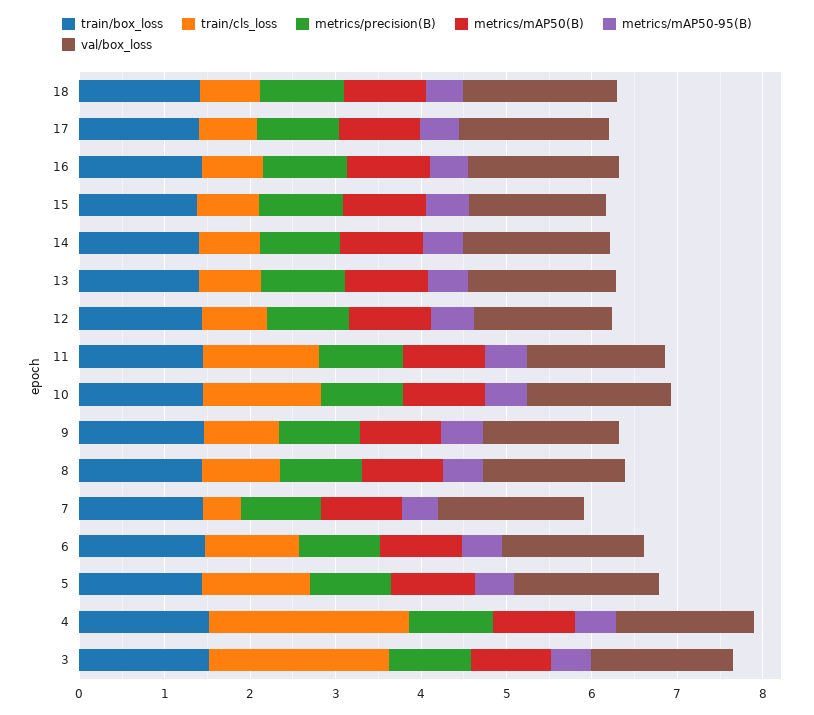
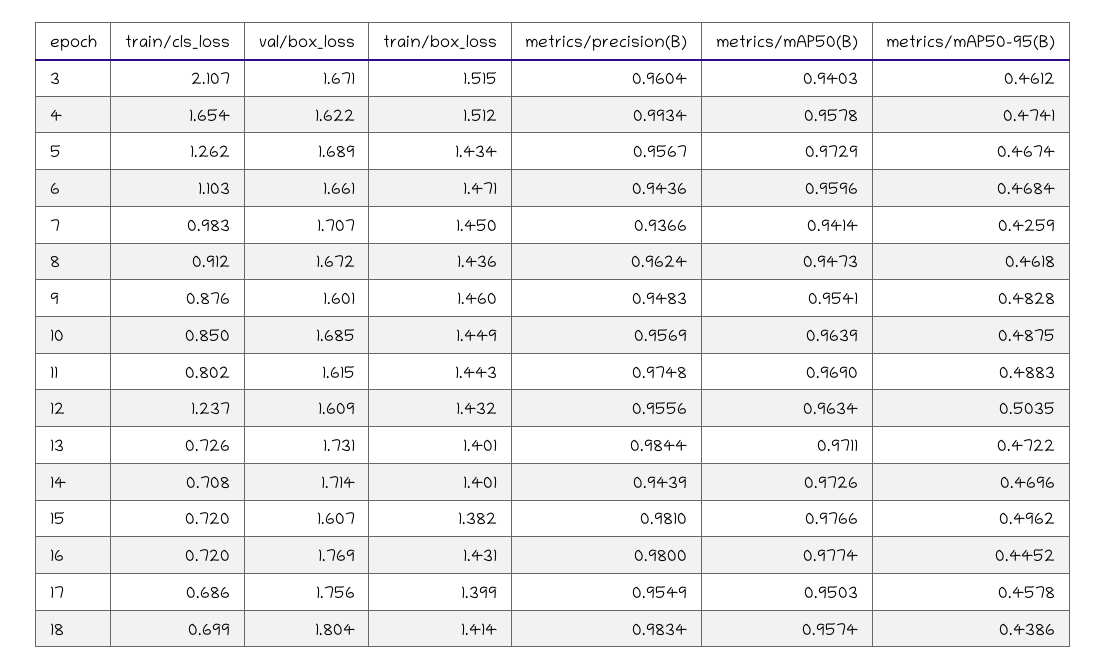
  {
    "train/box_loss": {
      "18": 1.414,
      "17": 1.399,
      "16": 1.431,
      "15": 1.382,
      "14": 1.401,
      "13": 1.401,
      "12": 1.432,
      "11": 1.443,
      "10": 1.449,
      "9": 1.46,
      "8": 1.436,
      "7": 1.45,
      "6": 1.471,
      "5": 1.434,
      "4": 1.512,
      "3": 1.515
    },
    "train/cls_loss": {
      "18": 0.699,
      "17": 0.686,
      "16": 0.72,
      "15": 0.72,
      "14": 0.708,
      "13": 0.726,
-     "12": 0.8,
+     "12": 1.237,
-     "11": 1.4,
+     "11": 0.802,
-     "10": 1.4,
+     "10": 0.85,
      "9": 0.876,
      "8": 0.912,
-     "7": 0.4,
+     "7": 0.983,
      "6": 1.103,
      "5": 1.262,
-     "4": 2.4,
+     "4": 1.654,
      "3": 2.107
    },
    "metrics/precision(B)": {
      "18": 0.9834,
      "17": 0.9549,
      "16": 0.98,
      "15": 0.981,
      "14": 0.9439,
      "13": 0.9844,
      "12": 0.9556,
      "11": 0.9748,
      "10": 0.9569,
      "9": 0.9483,
      "8": 0.9624,
      "7": 0.9366,
      "6": 0.9436,
      "5": 0.9567,
      "4": 0.9934,
      "3": 0.9604
    },
    "metrics/mAP50(B)": {
      "18": 0.9574,
      "17": 0.9503,
      "16": 0.9774,
      "15": 0.9766,
      "14": 0.9726,
      "13": 0.9711,
      "12": 0.9634,
      "11": 0.969,
      "10": 0.9639,
      "9": 0.9541,
      "8": 0.9473,
      "7": 0.9414,
      "6": 0.9596,
      "5": 0.9729,
      "4": 0.9578,
      "3": 0.9403
    },
    "metrics/mAP50-95(B)": {
      "18": 0.4386,
      "17": 0.4578,
      "16": 0.4452,
      "15": 0.4962,
      "14": 0.4696,
      "13": 0.4722,
      "12": 0.5035,
      "11": 0.4883,
      "10": 0.4875,
      "9": 0.4828,
      "8": 0.4618,
      "7": 0.4259,
      "6": 0.4684,
      "5": 0.4674,
      "4": 0.4741,
      "3": 0.4612
    },
    "val/box_loss": {
      "18": 1.804,
      "17": 1.756,
      "16": 1.769,
      "15": 1.607,
      "14": 1.714,
      "13": 1.731,
      "12": 1.609,
      "11": 1.615,
      "10": 1.685,
      "9": 1.601,
      "8": 1.672,
      "7": 1.707,
      "6": 1.661,
      "5": 1.689,
      "4": 1.622,
      "3": 1.671
    }
  }

